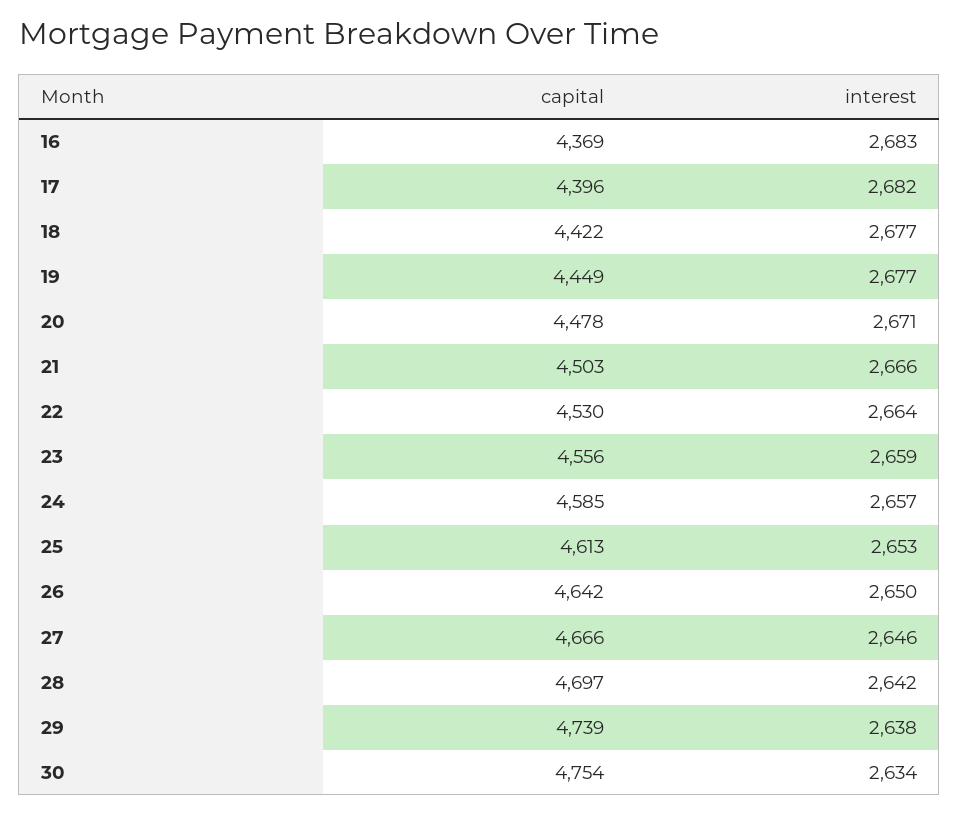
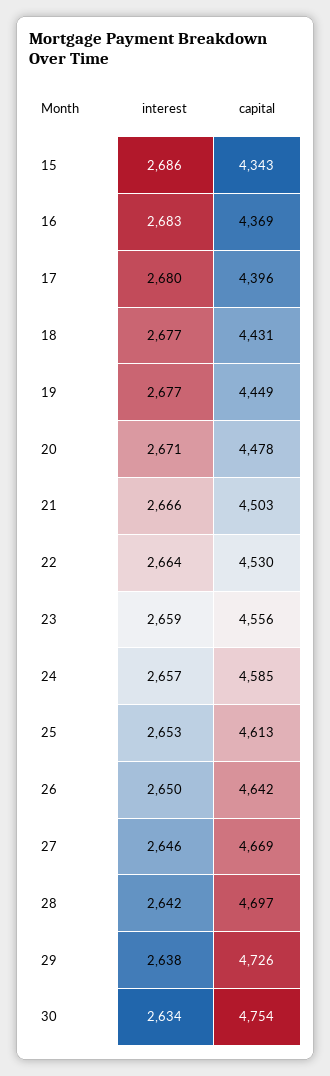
  {
    "capital": {
      "16": 4369,
      "17": 4396,
-     "18": 4422,
+     "18": 4431,
      "19": 4449,
      "20": 4478,
      "21": 4503,
      "22": 4530,
      "23": 4556,
      "24": 4585,
      "25": 4613,
      "26": 4642,
-     "27": 4666,
+     "27": 4669,
      "28": 4697,
-     "29": 4739,
+     "29": 4726,
-     "30": 4754
+     "30": 4754,
+     "15": 4343
    },
    "interest": {
      "16": 2683,
-     "17": 2682,
+     "17": 2680,
      "18": 2677,
      "19": 2677,
      "20": 2671,
      "21": 2666,
      "22": 2664,
      "23": 2659,
      "24": 2657,
      "25": 2653,
      "26": 2650,
      "27": 2646,
      "28": 2642,
      "29": 2638,
-     "30": 2634
+     "30": 2634,
+     "15": 2686
    }
  }

